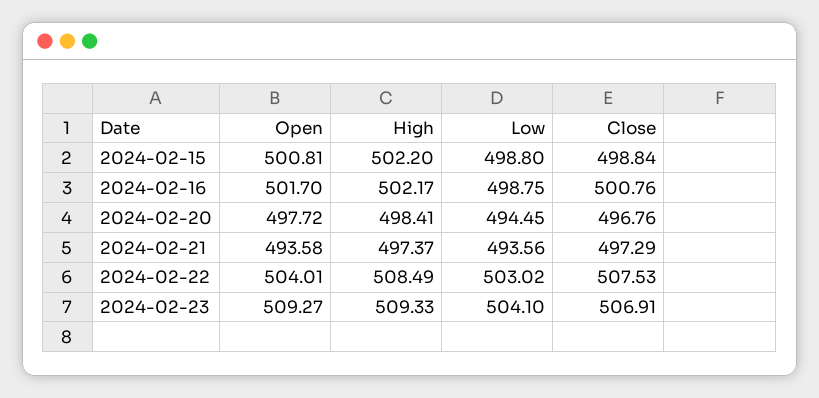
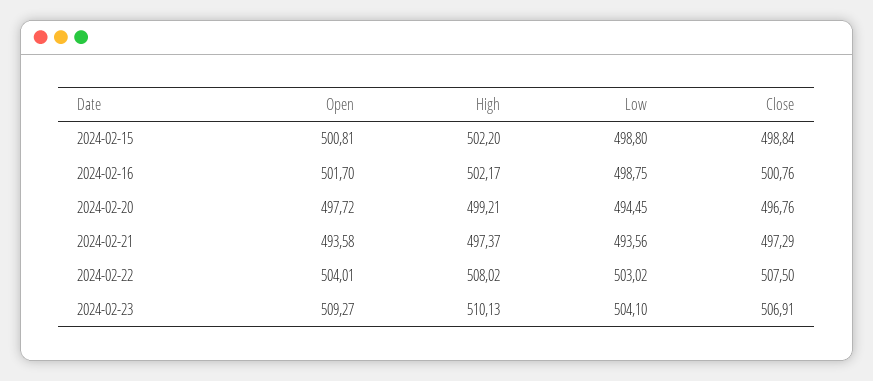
  {
    "Open": {
      "2024-02-15": 500.81,
      "2024-02-16": 501.7,
      "2024-02-20": 497.72,
      "2024-02-21": 493.58,
      "2024-02-22": 504.01,
      "2024-02-23": 509.27
    },
    "High": {
      "2024-02-15": 502.2,
      "2024-02-16": 502.17,
-     "2024-02-20": 498.41,
+     "2024-02-20": 499.21,
      "2024-02-21": 497.37,
-     "2024-02-22": 508.49,
+     "2024-02-22": 508.02,
-     "2024-02-23": 509.33
+     "2024-02-23": 510.13
    },
    "Low": {
      "2024-02-15": 498.8,
      "2024-02-16": 498.75,
      "2024-02-20": 494.45,
      "2024-02-21": 493.56,
      "2024-02-22": 503.02,
      "2024-02-23": 504.1
    },
    "Close": {
      "2024-02-15": 498.84,
      "2024-02-16": 500.76,
      "2024-02-20": 496.76,
      "2024-02-21": 497.29,
-     "2024-02-22": 507.53,
+     "2024-02-22": 507.5,
      "2024-02-23": 506.91
    }
  }

